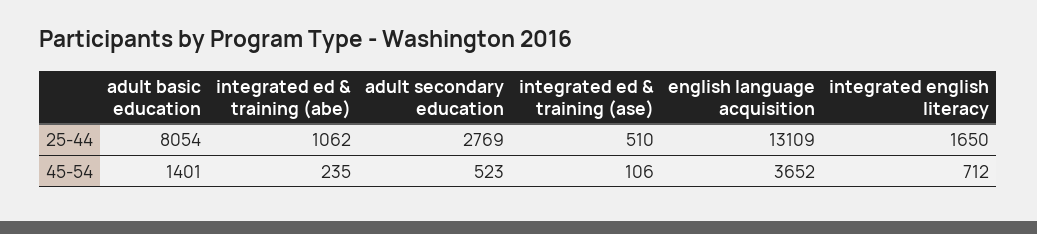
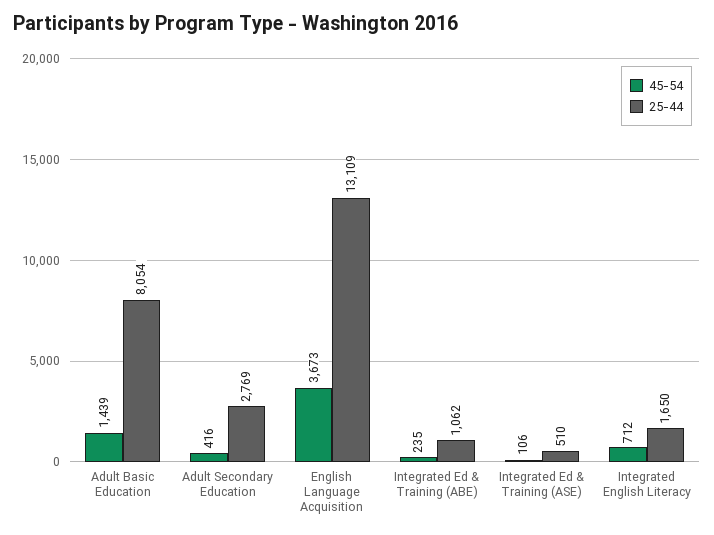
  {
    "25-44": {
      "adult basic education": 8054,
      "integrated ed & training (abe)": 1062,
      "adult secondary education": 2769,
      "integrated ed & training (ase)": 510,
      "english language acquisition": 13109,
      "integrated english literacy": 1650
    },
    "45-54": {
-     "adult basic education": 1401,
+     "adult basic education": 1439,
      "integrated ed & training (abe)": 235,
-     "adult secondary education": 523,
+     "adult secondary education": 416,
      "integrated ed & training (ase)": 106,
-     "english language acquisition": 3652,
+     "english language acquisition": 3673,
      "integrated english literacy": 712
    }
  }

